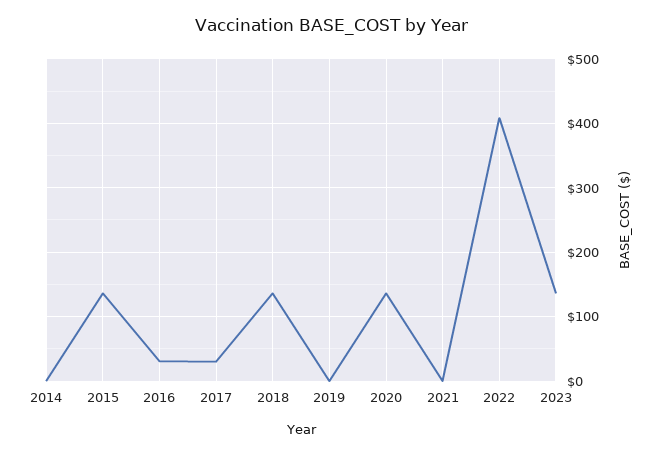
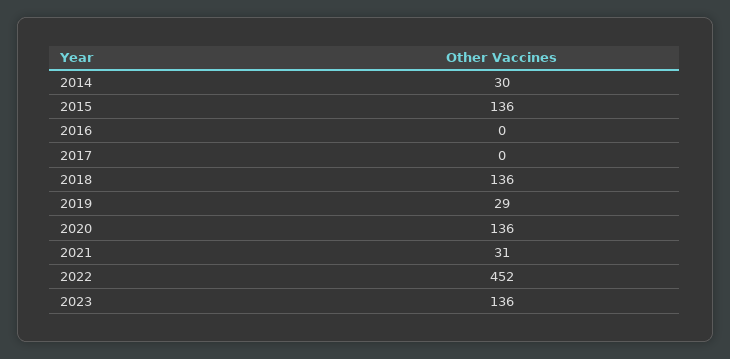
  {
-   "2014": 0,
+   "2014": 30,
    "2015": 136,
-   "2016": 30,
+   "2016": 0,
-   "2017": 30,
+   "2017": 0,
    "2018": 136,
-   "2019": 0,
+   "2019": 29,
    "2020": 136,
-   "2021": 0,
+   "2021": 31,
-   "2022": 410,
+   "2022": 452,
    "2023": 136
  }

